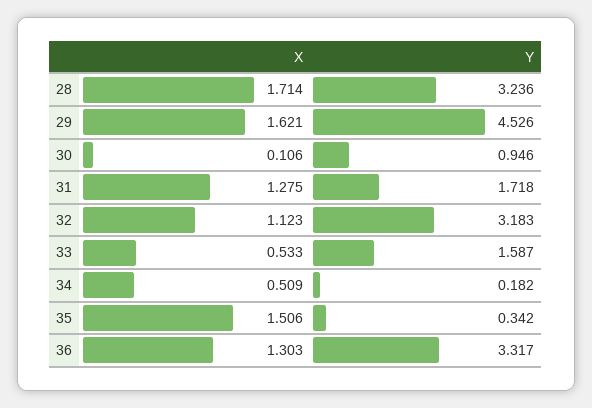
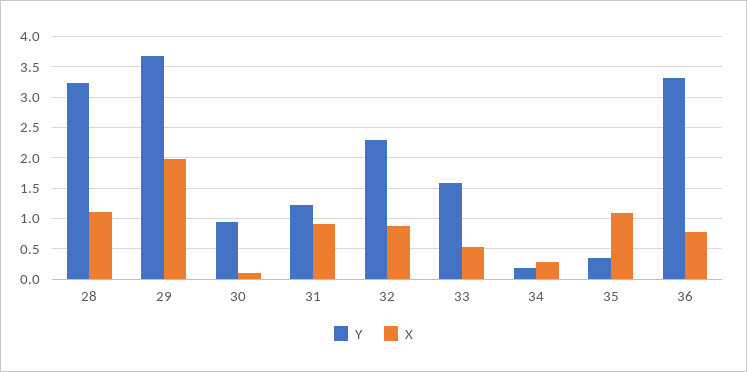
  {
    "X": {
-     "28": 1.714,
+     "28": 1.1,
-     "29": 1.621,
+     "29": 2,
      "30": 0.106,
-     "31": 1.275,
+     "31": 0.9,
-     "32": 1.123,
+     "32": 0.9,
      "33": 0.533,
-     "34": 0.509,
+     "34": 0.3,
-     "35": 1.506,
+     "35": 1.1,
-     "36": 1.303
+     "36": 0.8
    },
    "Y": {
      "28": 3.236,
-     "29": 4.526,
+     "29": 3.7,
      "30": 0.946,
-     "31": 1.718,
+     "31": 1.2,
-     "32": 3.183,
+     "32": 2.3,
      "33": 1.587,
      "34": 0.182,
      "35": 0.342,
      "36": 3.317
    }
  }

